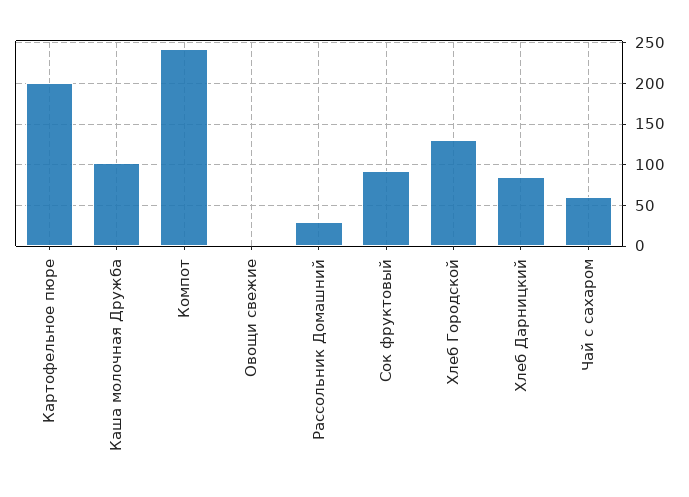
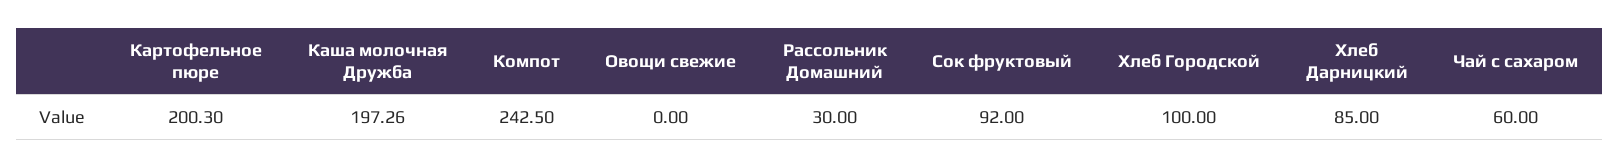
  {
    "Картофельное пюре": 200.3,
-   "Каша молочная Дружба": 100,
+   "Каша молочная Дружба": 197.26,
    "Компот": 242.5,
    "Овощи свежие": 0,
    "Рассольник Домашний": 30,
    "Сок фруктовый": 92,
-   "Хлеб Городской": 130,
+   "Хлеб Городской": 100,
    "Хлеб Дарницкий": 85,
    "Чай с сахаром": 60
  }

